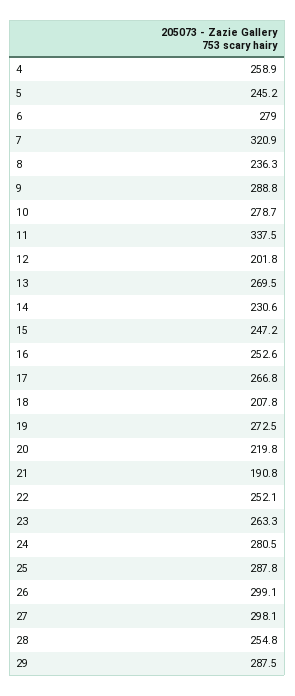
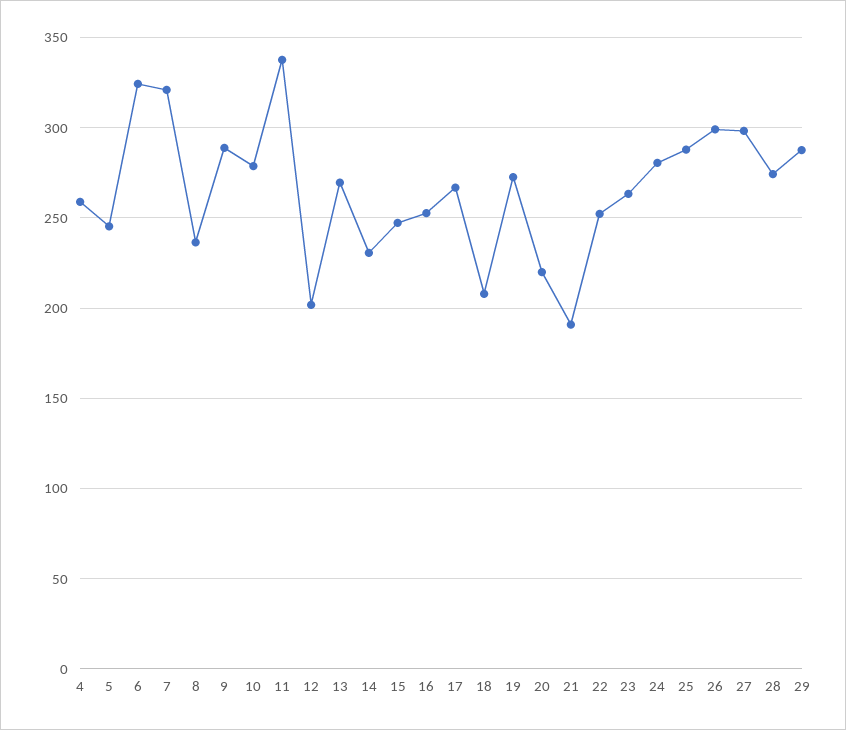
  {
    "4": 258.9,
    "5": 245.2,
-   "6": 279,
+   "6": 325,
    "7": 320.9,
    "8": 236.3,
    "9": 288.8,
    "10": 278.7,
    "11": 337.5,
    "12": 201.8,
    "13": 269.5,
    "14": 230.6,
    "15": 247.2,
    "16": 252.6,
    "17": 266.8,
    "18": 207.8,
    "19": 272.5,
    "20": 219.8,
    "21": 190.8,
    "22": 252.1,
    "23": 263.3,
    "24": 280.5,
    "25": 287.8,
    "26": 299.1,
    "27": 298.1,
-   "28": 254.8,
+   "28": 275,
    "29": 287.5
  }

